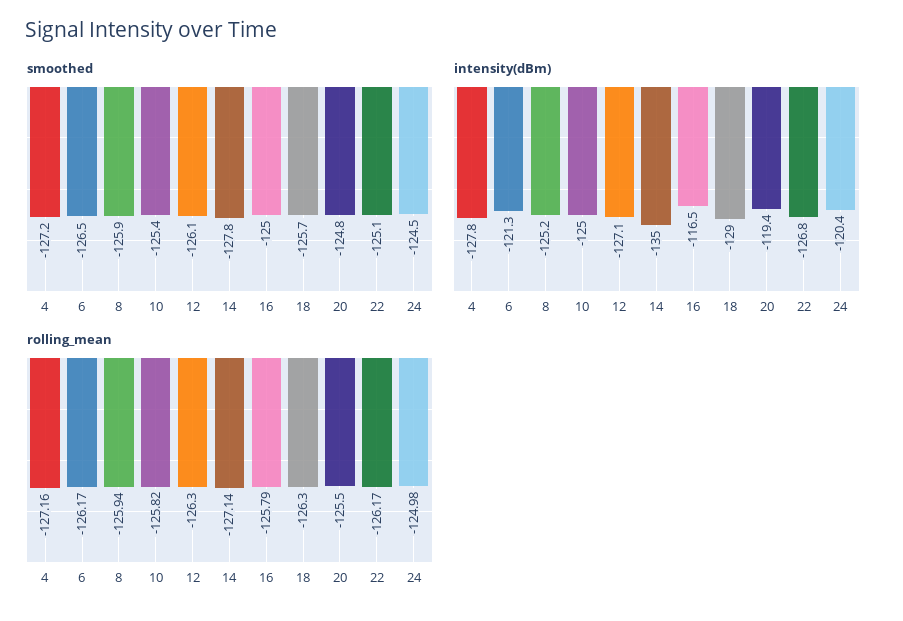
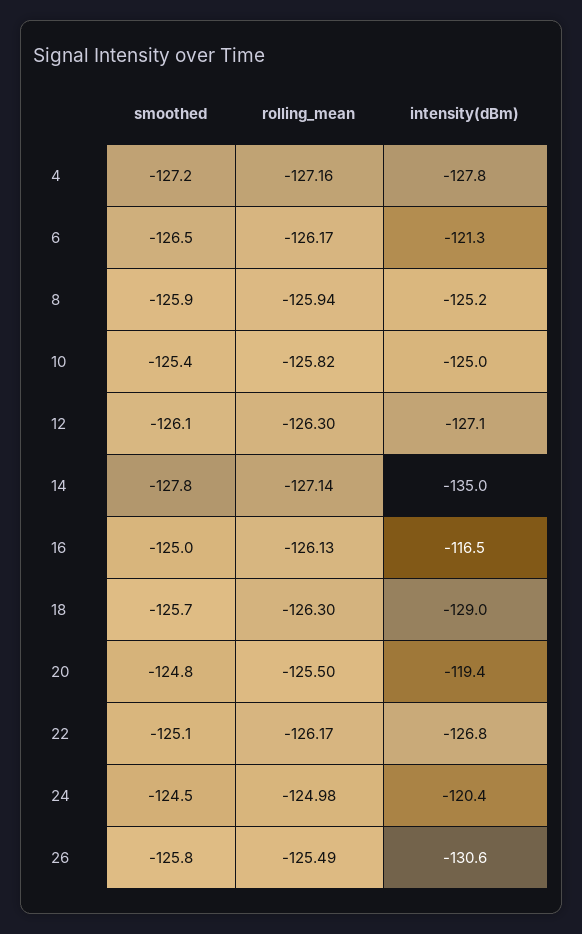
  {
    "smoothed": {
      "4": -127.2,
      "6": -126.5,
      "8": -125.9,
      "10": -125.4,
      "12": -126.1,
      "14": -127.8,
      "16": -125,
      "18": -125.7,
      "20": -124.8,
      "22": -125.1,
-     "24": -124.5
+     "24": -124.5,
+     "26": -125.8
    },
    "intensity(dBm)": {
      "4": -127.8,
      "6": -121.3,
      "8": -125.2,
      "10": -125,
      "12": -127.1,
      "14": -135,
      "16": -116.5,
      "18": -129,
      "20": -119.4,
      "22": -126.8,
-     "24": -120.4
+     "24": -120.4,
+     "26": -130.6
    },
    "rolling_mean": {
      "4": -127.16,
      "6": -126.17,
      "8": -125.94,
      "10": -125.82,
      "12": -126.3,
      "14": -127.14,
-     "16": -125.79,
+     "16": -126.13,
      "18": -126.3,
      "20": -125.5,
      "22": -126.17,
-     "24": -124.98
+     "24": -124.98,
+     "26": -125.49
    }
  }

